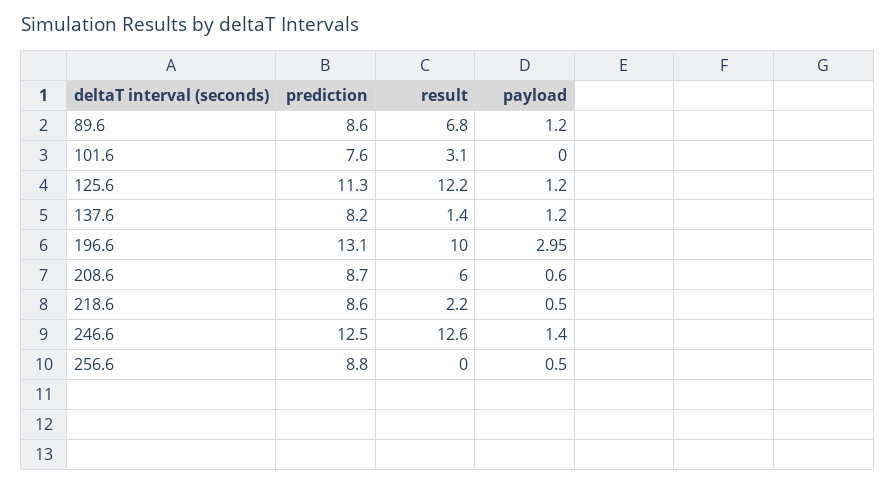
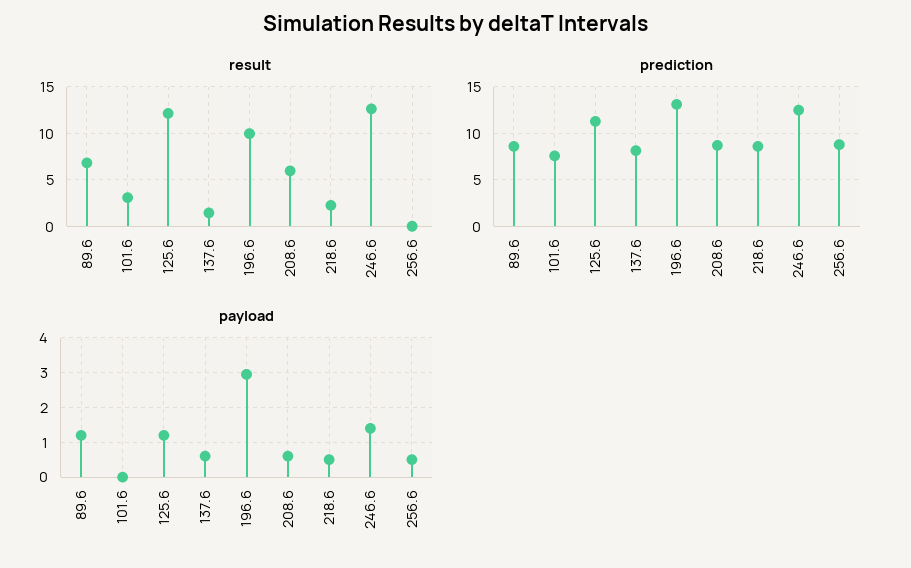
  {
    "prediction": {
      "89.6": 8.6,
      "101.6": 7.6,
      "125.6": 11.3,
      "137.6": 8.2,
      "196.6": 13.1,
      "208.6": 8.7,
      "218.6": 8.6,
      "246.6": 12.5,
      "256.6": 8.8
    },
    "result": {
      "89.6": 6.8,
      "101.6": 3.1,
      "125.6": 12.2,
      "137.6": 1.4,
      "196.6": 10,
      "208.6": 6,
      "218.6": 2.2,
      "246.6": 12.6,
      "256.6": 0
    },
    "payload": {
      "89.6": 1.2,
      "101.6": 0,
      "125.6": 1.2,
-     "137.6": 1.2,
+     "137.6": 0.6,
      "196.6": 2.95,
      "208.6": 0.6,
      "218.6": 0.5,
      "246.6": 1.4,
      "256.6": 0.5
    }
  }

